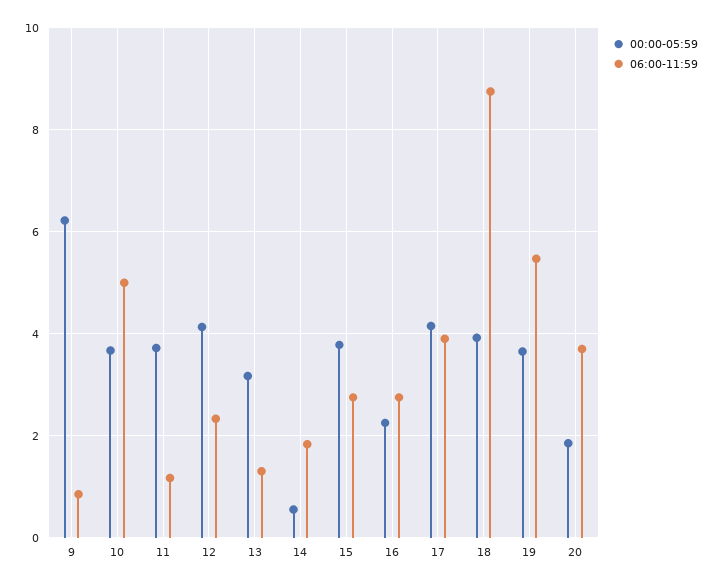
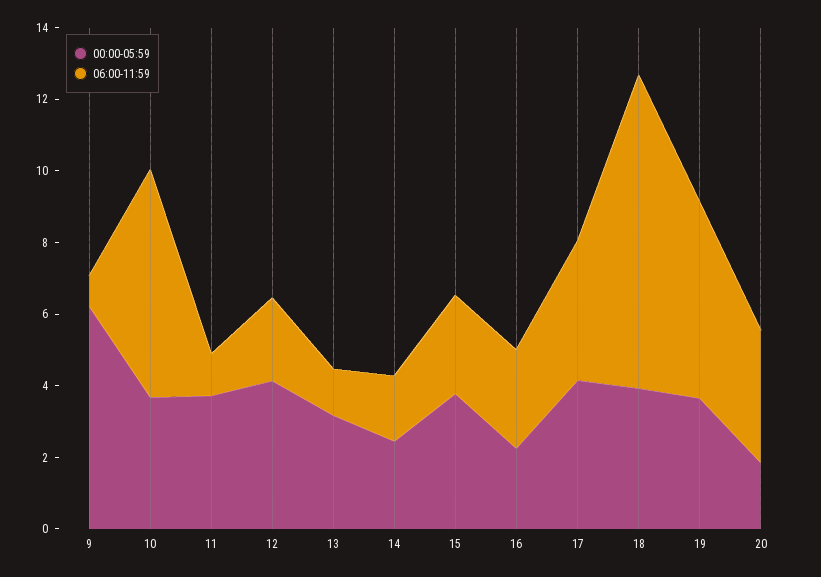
  {
    "00:00-05:59": {
      "9": 6.2,
      "10": 3.6,
      "11": 3.8,
      "12": 4.2,
      "13": 3.2,
-     "14": 0.6,
+     "14": 2.5,
      "15": 3.8,
      "16": 2.2,
      "17": 4.2,
      "18": 4,
      "19": 3.6,
      "20": 1.8
    },
    "06:00-11:59": {
      "9": 0.8,
-     "10": 5,
+     "10": 6.5,
      "11": 1.2,
      "12": 2.4,
      "13": 1.4,
      "14": 1.8,
      "15": 2.8,
      "16": 2.8,
      "17": 4,
      "18": 8.8,
      "19": 5.4,
      "20": 3.8
    }
  }

